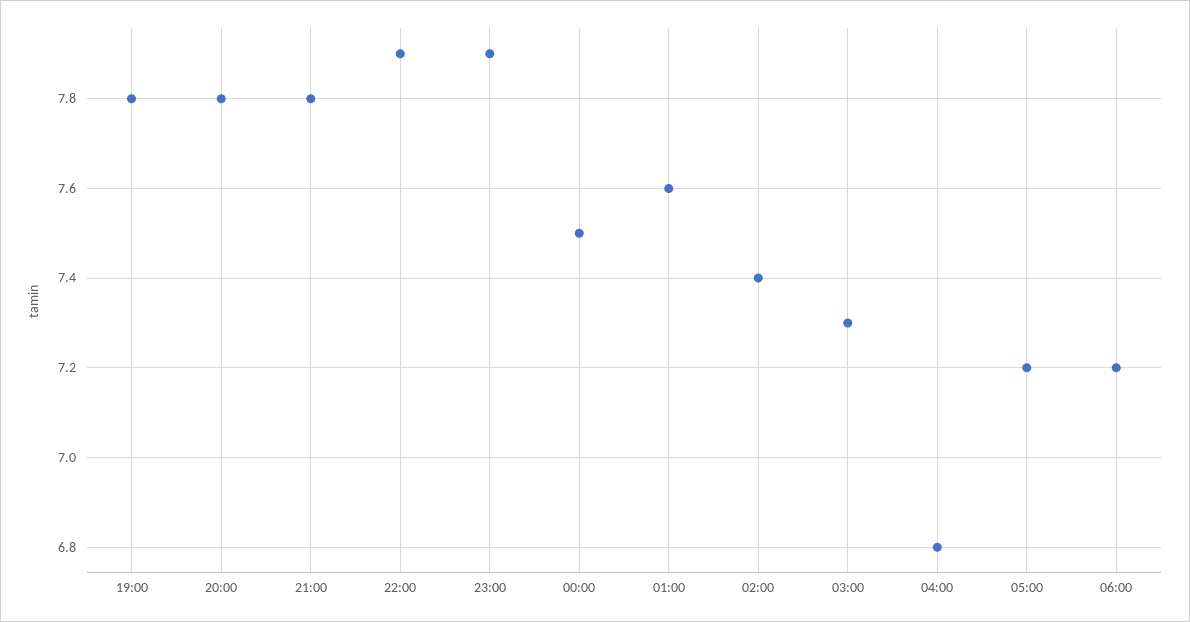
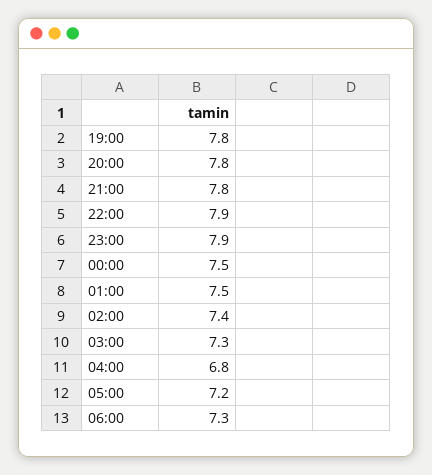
  {
    "19:00": 7.8,
    "20:00": 7.8,
    "21:00": 7.8,
    "22:00": 7.9,
    "23:00": 7.9,
    "00:00": 7.5,
-   "01:00": 7.6,
+   "01:00": 7.5,
    "02:00": 7.4,
    "03:00": 7.3,
    "04:00": 6.8,
    "05:00": 7.2,
-   "06:00": 7.2
+   "06:00": 7.3
  }

